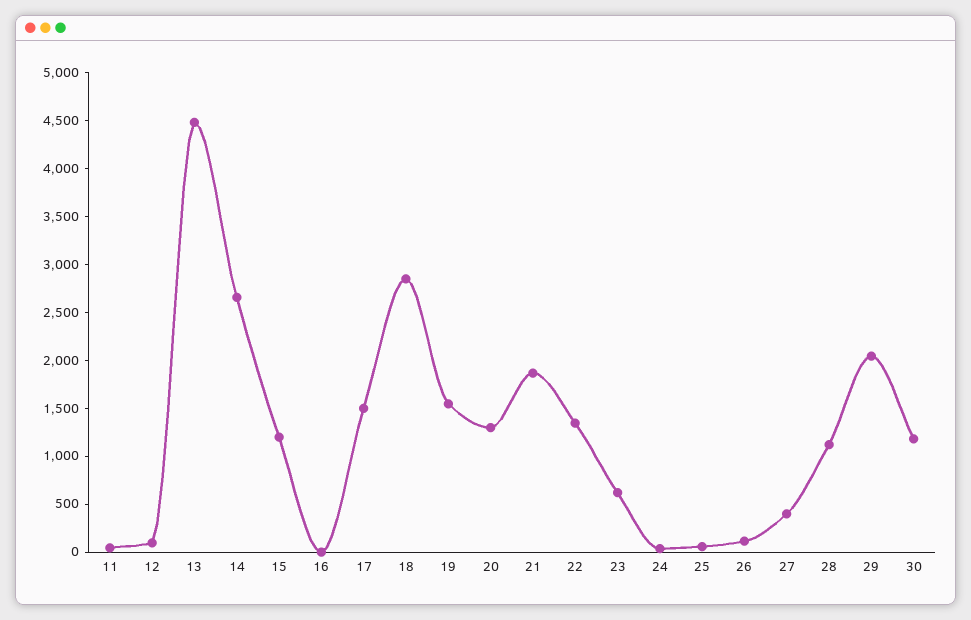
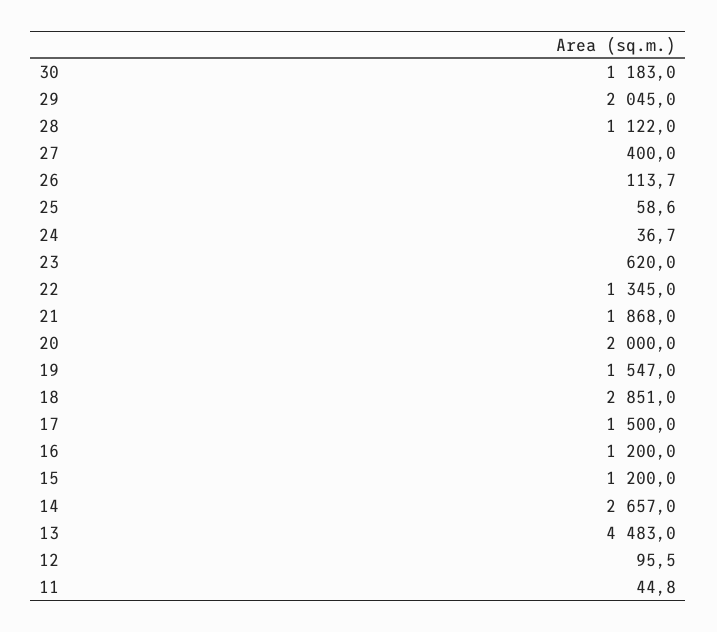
  {
    "11": 44.8,
    "12": 95.5,
    "13": 4483,
    "14": 2657,
    "15": 1200,
-   "16": 0,
+   "16": 1200,
    "17": 1500,
    "18": 2851,
    "19": 1547,
-   "20": 1300,
+   "20": 2000,
    "21": 1868,
    "22": 1345,
    "23": 620,
    "24": 36.7,
    "25": 58.6,
    "26": 113.7,
    "27": 400,
    "28": 1122,
    "29": 2045,
    "30": 1183
  }

